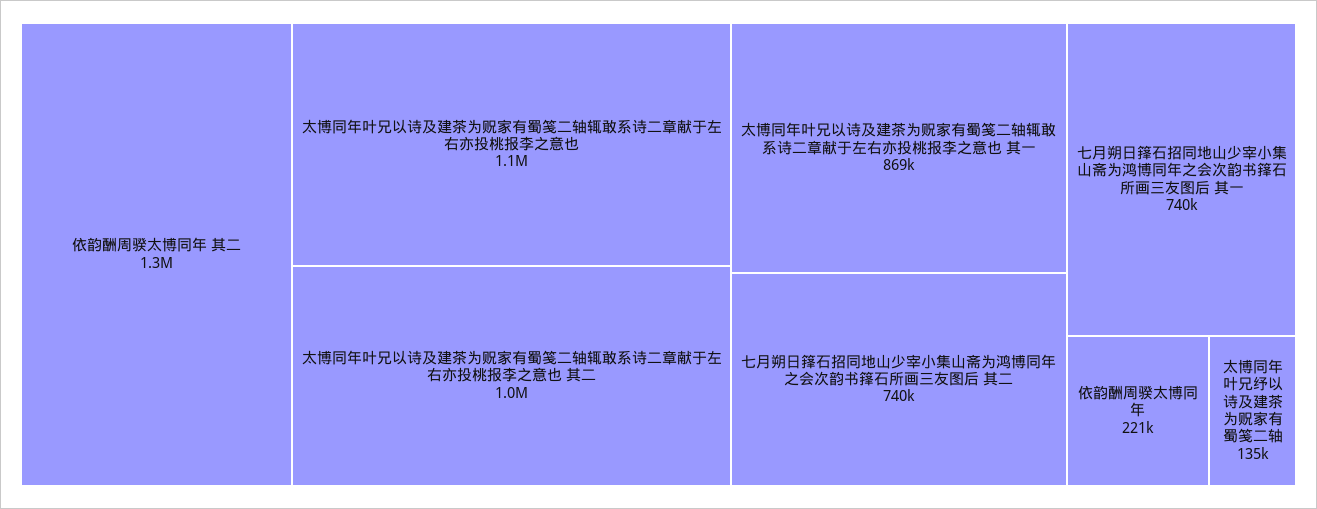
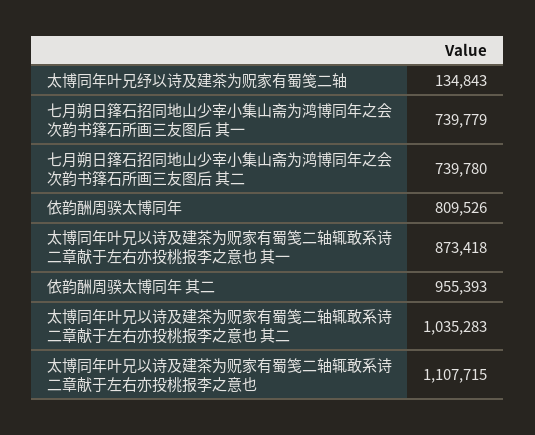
  {
-   "依韵酬周骙太博同年 其二": 1300000,
+   "依韵酬周骙太博同年 其二": 955393,
    "太博同年叶兄以诗及建茶为贶家有蜀笺二轴辄敢系诗二章献于左右亦投桃报李之意也": 1107715,
    "太博同年叶兄以诗及建茶为贶家有蜀笺二轴辄敢系诗二章献于左右亦投桃报李之意也 其二": 1035283,
-   "太博同年叶兄以诗及建茶为贶家有蜀笺二轴辄敢系诗二章献于左右亦投桃报李之意也 其一": 869000,
+   "太博同年叶兄以诗及建茶为贶家有蜀笺二轴辄敢系诗二章献于左右亦投桃报李之意也 其一": 873418,
    "七月朔日箨石招同地山少宰小集山斋为鸿博同年之会次韵书箨石所画三友图后 其二": 739780,
    "七月朔日箨石招同地山少宰小集山斋为鸿博同年之会次韵书箨石所画三友图后 其一": 739779,
-   "依韵酬周骙太博同年": 221000,
+   "依韵酬周骙太博同年": 809526,
    "太博同年叶兄纾以诗及建茶为贶家有蜀笺二轴": 134843
  }

